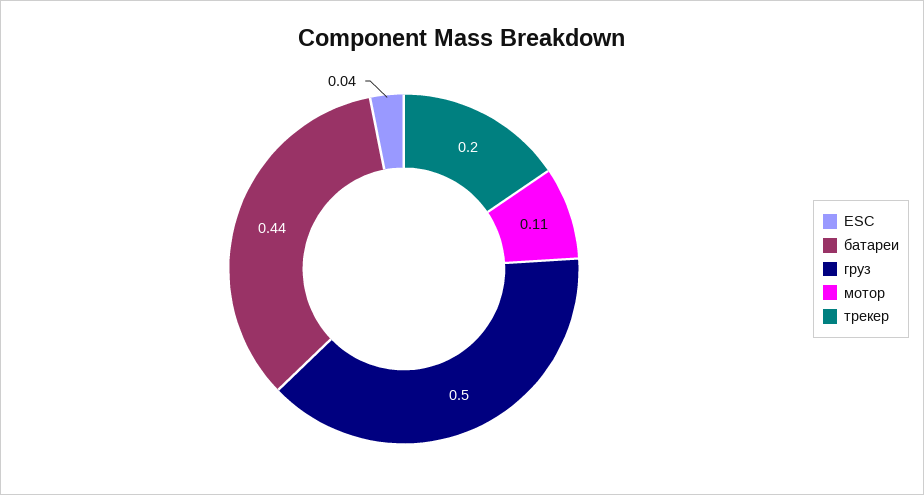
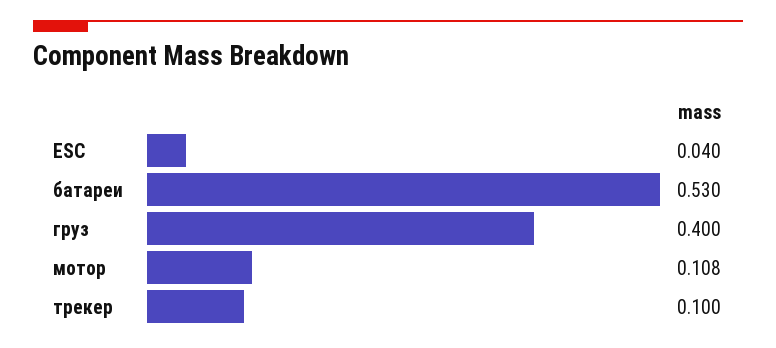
  {
    "ESC": 0.04,
-   "батареи": 0.44,
+   "батареи": 0.53,
-   "груз": 0.5,
+   "груз": 0.4,
    "мотор": 0.108,
-   "трекер": 0.2
+   "трекер": 0.1
  }

